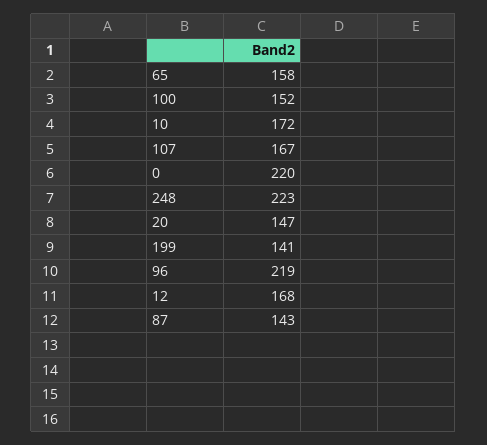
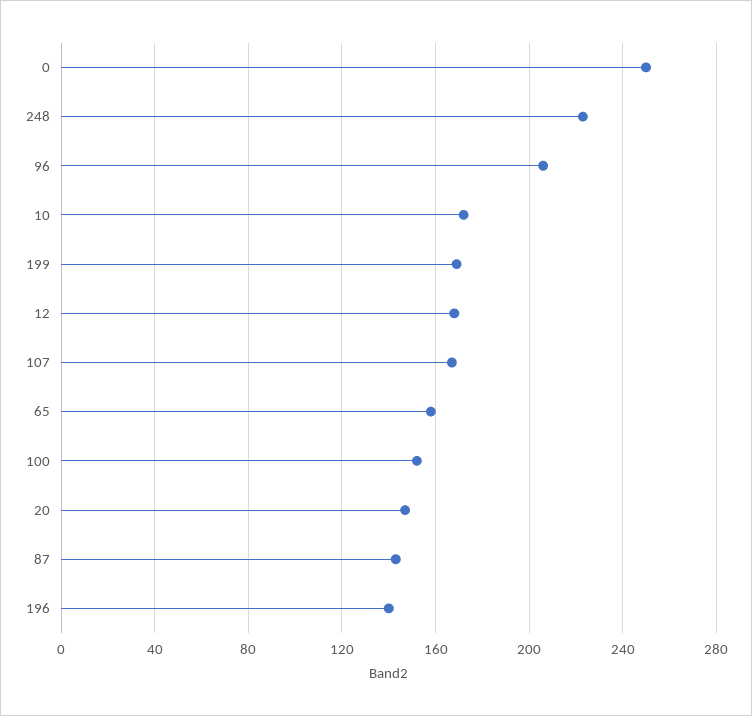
  {
    "65": 158,
    "100": 152,
    "10": 172,
    "107": 167,
-   "0": 220,
+   "0": 250,
    "248": 223,
    "20": 147,
-   "199": 141,
+   "199": 170,
-   "96": 219,
+   "96": 205,
    "12": 168,
-   "87": 143
+   "87": 143,
+   "196": 140
  }

